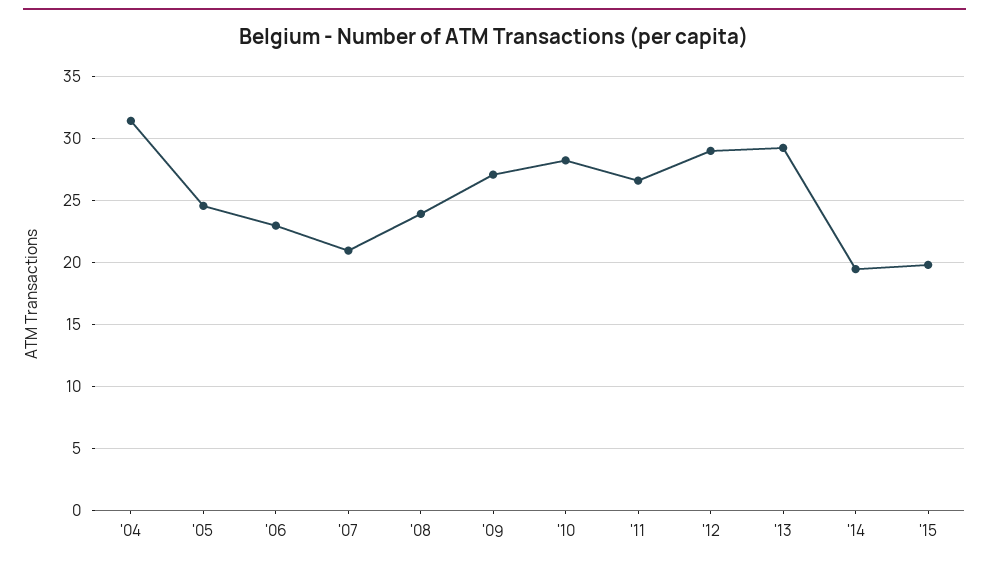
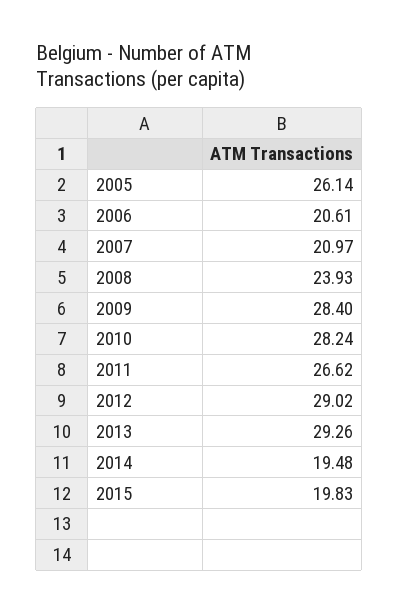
  {
-   "'04": 31.5,
-   "'05": 24.5,
+   "'05": 26.14,
-   "'06": 23,
+   "'06": 20.61,
    "'07": 20.97,
    "'08": 23.93,
-   "'09": 27,
+   "'09": 28.4,
    "'10": 28.24,
    "'11": 26.62,
    "'12": 29.02,
    "'13": 29.26,
    "'14": 19.48,
    "'15": 19.83
  }

